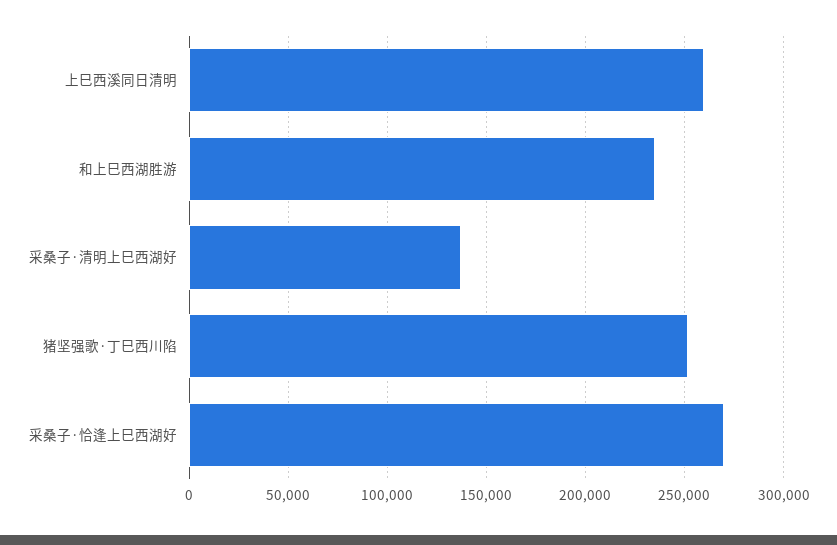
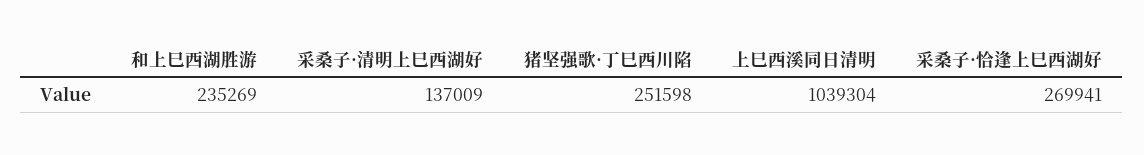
  {
-   "上巳西溪同日清明": 260000,
+   "上巳西溪同日清明": 1039304,
    "和上巳西湖胜游": 235269,
    "采桑子·清明上巳西湖好": 137009,
    "猪坚强歌·丁巳西川陷": 251598,
    "采桑子·恰逢上巳西湖好": 269941
  }

